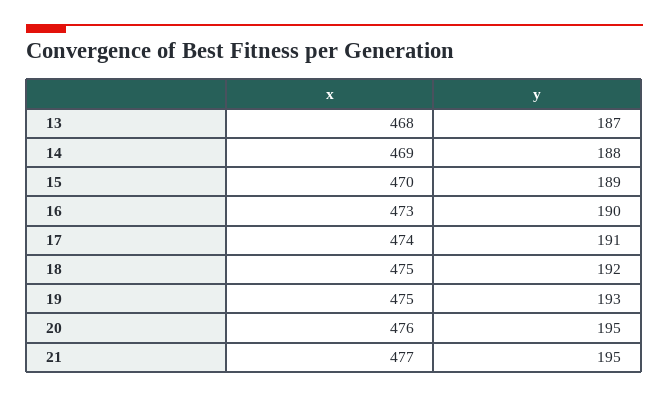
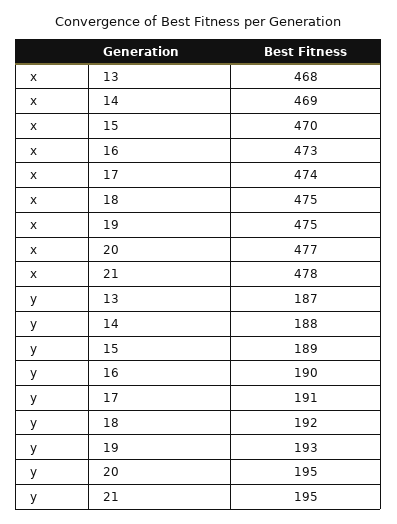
  {
    "x": {
      "13": 468,
      "14": 469,
      "15": 470,
      "16": 473,
      "17": 474,
      "18": 475,
      "19": 475,
-     "20": 476,
+     "20": 477,
-     "21": 477
+     "21": 478
    },
    "y": {
      "13": 187,
      "14": 188,
      "15": 189,
      "16": 190,
      "17": 191,
      "18": 192,
      "19": 193,
      "20": 195,
      "21": 195
    }
  }

